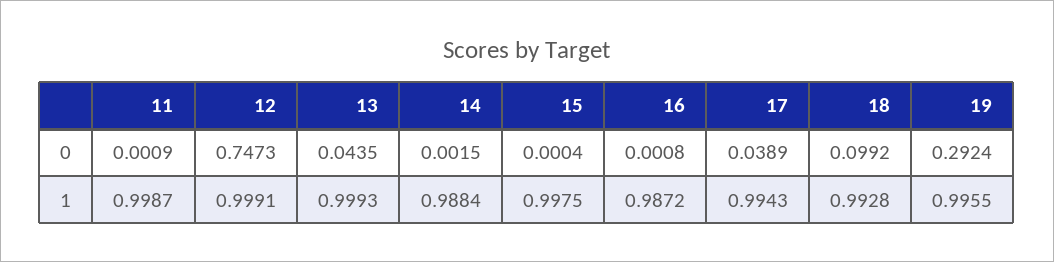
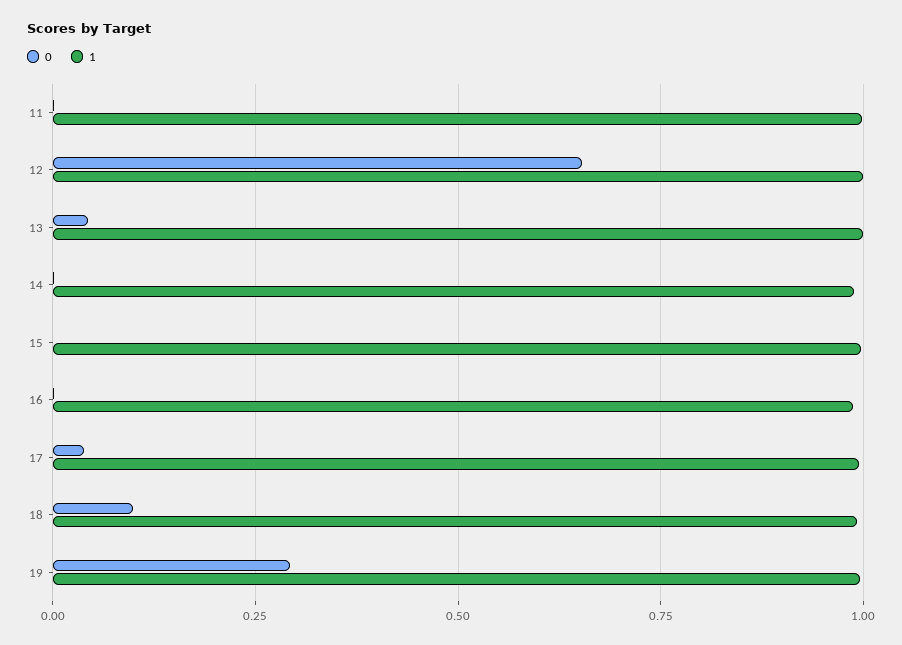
  {
    "0": {
      "11": 0.0009,
-     "12": 0.7473,
+     "12": 0.65,
      "13": 0.0435,
      "14": 0.0015,
      "15": 0.0004,
      "16": 0.0008,
      "17": 0.0389,
      "18": 0.0992,
      "19": 0.2924
    },
    "1": {
      "11": 0.9987,
      "12": 0.9991,
      "13": 0.9993,
      "14": 0.9884,
      "15": 0.9975,
      "16": 0.9872,
      "17": 0.9943,
      "18": 0.9928,
      "19": 0.9955
    }
  }

